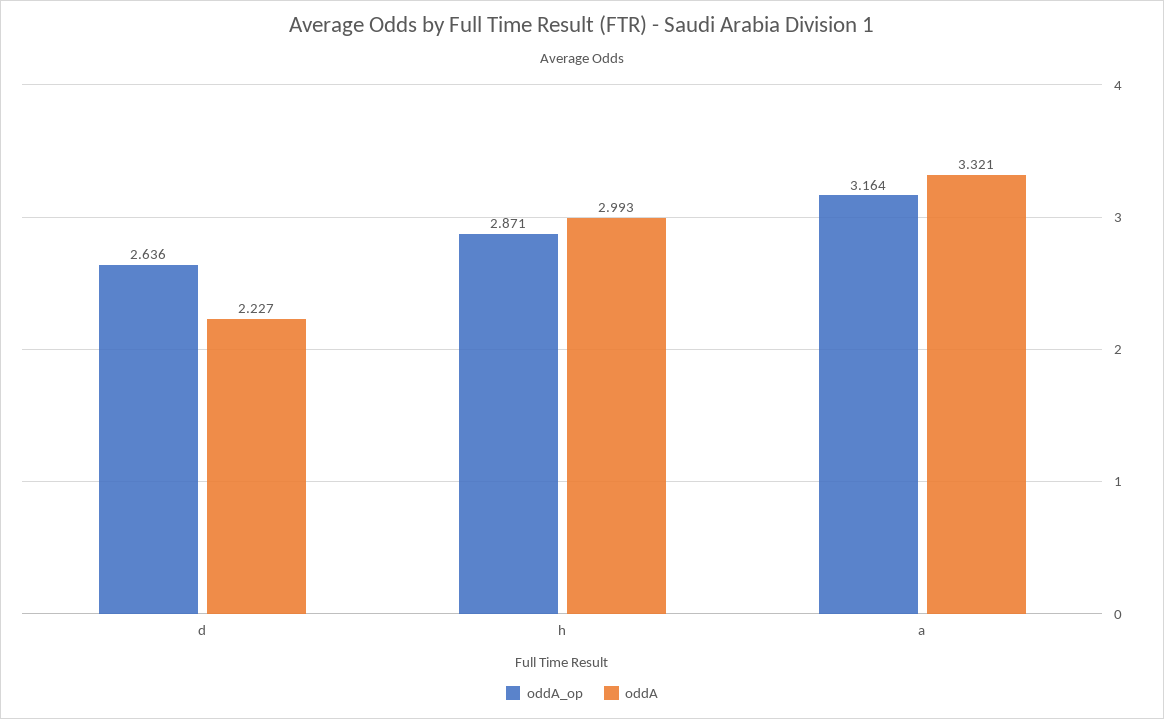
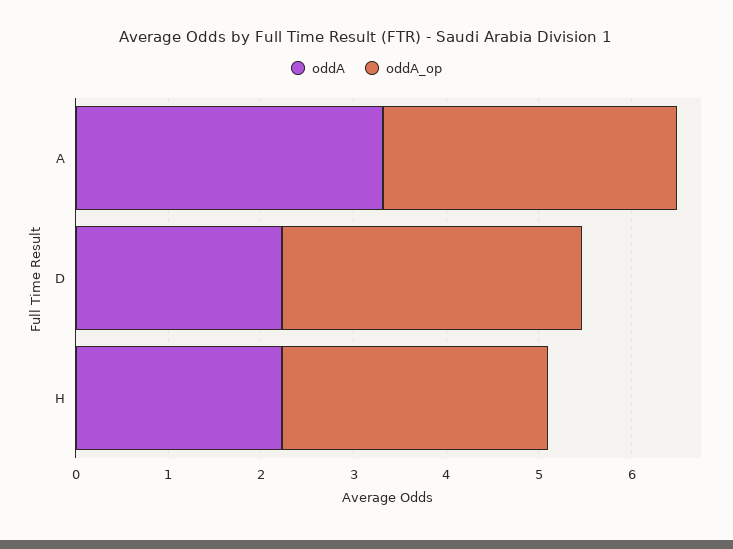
  {
    "oddA_op": {
-     "d": 2.636,
+     "d": 3.2,
      "h": 2.871,
      "a": 3.164
    },
    "oddA": {
      "d": 2.227,
-     "h": 2.993,
+     "h": 2.2,
      "a": 3.321
    }
  }

